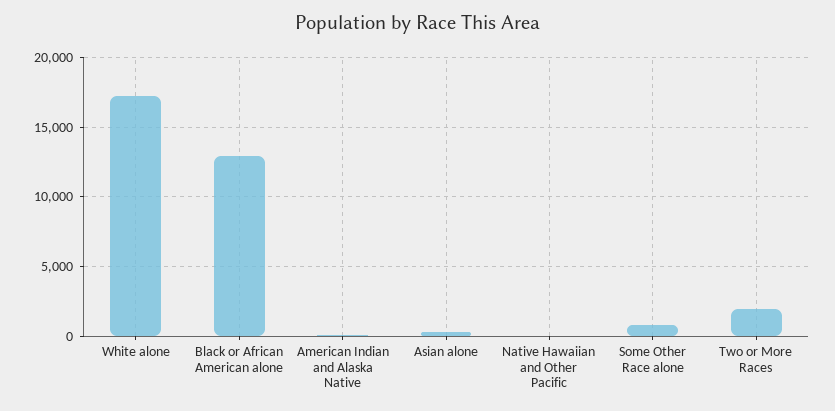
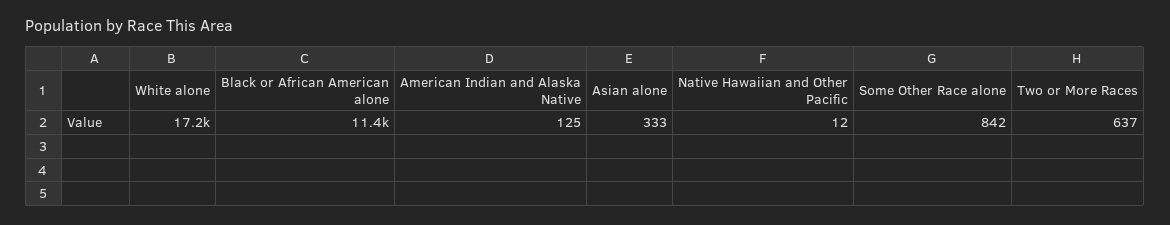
  {
    "White alone": 17200,
-   "Black or African American alone": 13000,
+   "Black or African American alone": 11400,
    "American Indian and Alaska Native": 125,
    "Asian alone": 333,
    "Native Hawaiian and Other Pacific": 12,
    "Some Other Race alone": 842,
-   "Two or More Races": 2000
+   "Two or More Races": 637
  }

